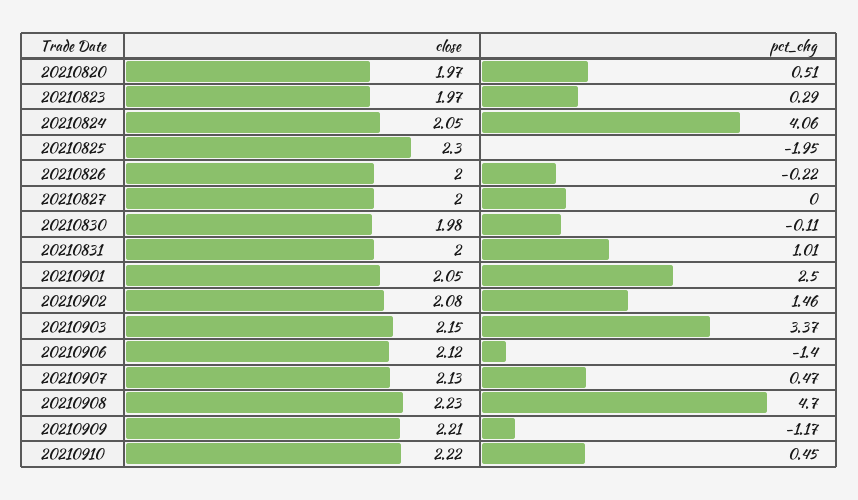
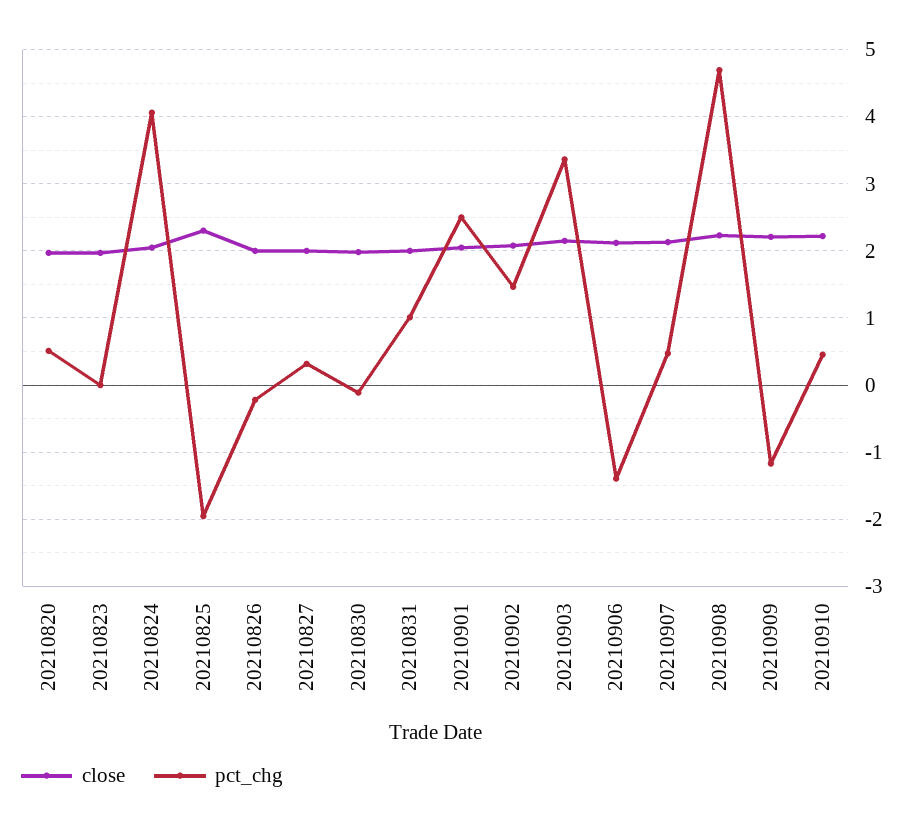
  {
    "close": {
      "20210820": 1.97,
      "20210823": 1.97,
      "20210824": 2.05,
      "20210825": 2.3,
      "20210826": 2,
      "20210827": 2,
      "20210830": 1.98,
      "20210831": 2,
      "20210901": 2.05,
      "20210902": 2.08,
      "20210903": 2.15,
      "20210906": 2.12,
      "20210907": 2.13,
      "20210908": 2.23,
      "20210909": 2.21,
      "20210910": 2.22
    },
    "pct_chg": {
      "20210820": 0.51,
-     "20210823": 0.29,
+     "20210823": 0,
      "20210824": 4.06,
      "20210825": -1.95,
      "20210826": -0.22,
-     "20210827": 0,
+     "20210827": 0.3,
      "20210830": -0.11,
      "20210831": 1.01,
      "20210901": 2.5,
      "20210902": 1.46,
      "20210903": 3.37,
      "20210906": -1.4,
      "20210907": 0.47,
      "20210908": 4.7,
      "20210909": -1.17,
      "20210910": 0.45
    }
  }

